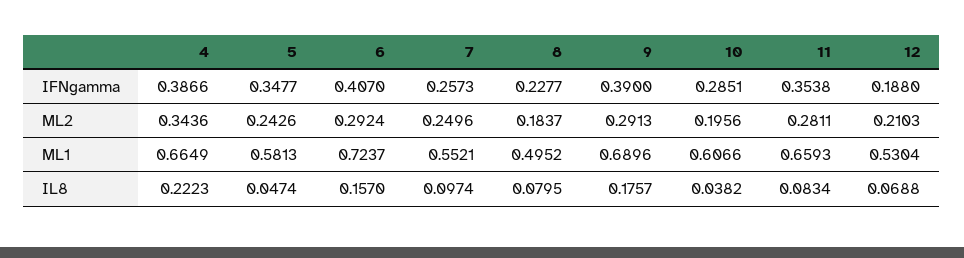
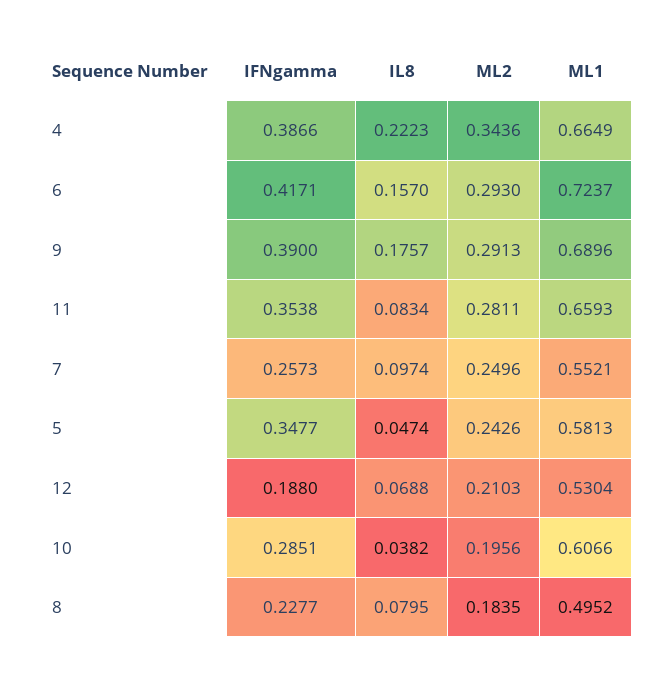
  {
    "4": {
      "IFNgamma": 0.3866,
      "ML2": 0.3436,
      "ML1": 0.6649,
      "IL8": 0.2223
    },
    "5": {
      "IFNgamma": 0.3477,
      "ML2": 0.2426,
      "ML1": 0.5813,
      "IL8": 0.0474
    },
    "6": {
-     "IFNgamma": 0.407,
+     "IFNgamma": 0.4171,
-     "ML2": 0.2924,
+     "ML2": 0.293,
      "ML1": 0.7237,
      "IL8": 0.157
    },
    "7": {
      "IFNgamma": 0.2573,
      "ML2": 0.2496,
      "ML1": 0.5521,
      "IL8": 0.0974
    },
    "8": {
      "IFNgamma": 0.2277,
-     "ML2": 0.1837,
+     "ML2": 0.1835,
      "ML1": 0.4952,
      "IL8": 0.0795
    },
    "9": {
      "IFNgamma": 0.39,
      "ML2": 0.2913,
      "ML1": 0.6896,
      "IL8": 0.1757
    },
    "10": {
      "IFNgamma": 0.2851,
      "ML2": 0.1956,
      "ML1": 0.6066,
      "IL8": 0.0382
    },
    "11": {
      "IFNgamma": 0.3538,
      "ML2": 0.2811,
      "ML1": 0.6593,
      "IL8": 0.0834
    },
    "12": {
      "IFNgamma": 0.188,
      "ML2": 0.2103,
      "ML1": 0.5304,
      "IL8": 0.0688
    }
  }

